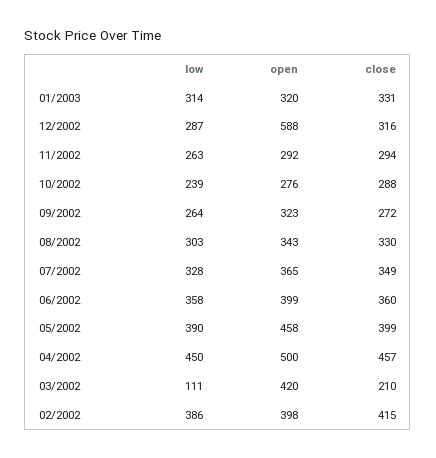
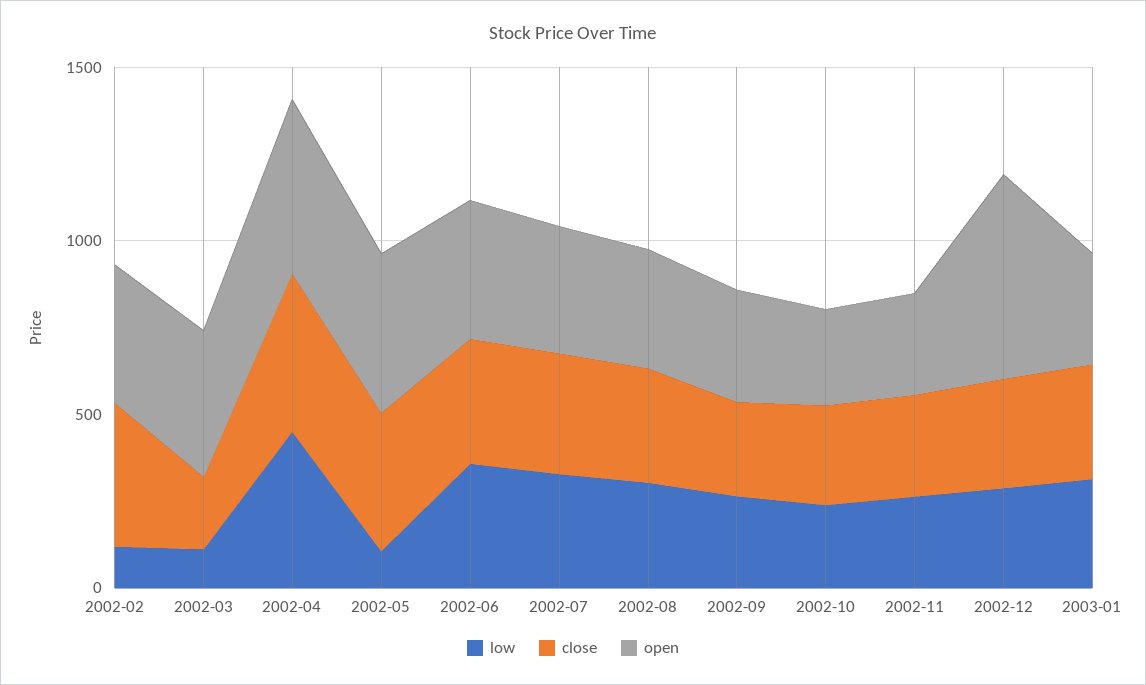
  {
    "low": {
      "01/2003": 314,
      "12/2002": 287,
      "11/2002": 263,
      "10/2002": 239,
      "09/2002": 264,
      "08/2002": 303,
      "07/2002": 328,
      "06/2002": 358,
-     "05/2002": 390,
+     "05/2002": 100,
      "04/2002": 450,
      "03/2002": 111,
-     "02/2002": 386
+     "02/2002": 100
    },
    "open": {
      "01/2003": 320,
      "12/2002": 588,
      "11/2002": 292,
      "10/2002": 276,
      "09/2002": 323,
      "08/2002": 343,
      "07/2002": 365,
      "06/2002": 399,
      "05/2002": 458,
      "04/2002": 500,
      "03/2002": 420,
      "02/2002": 398
    },
    "close": {
      "01/2003": 331,
      "12/2002": 316,
      "11/2002": 294,
      "10/2002": 288,
      "09/2002": 272,
      "08/2002": 330,
      "07/2002": 349,
      "06/2002": 360,
      "05/2002": 399,
      "04/2002": 457,
      "03/2002": 210,
      "02/2002": 415
    }
  }

